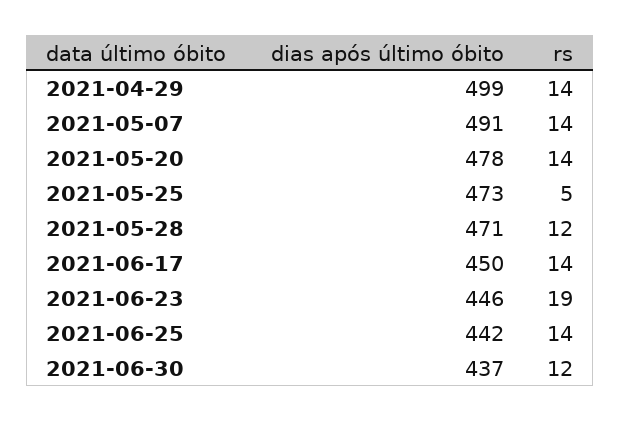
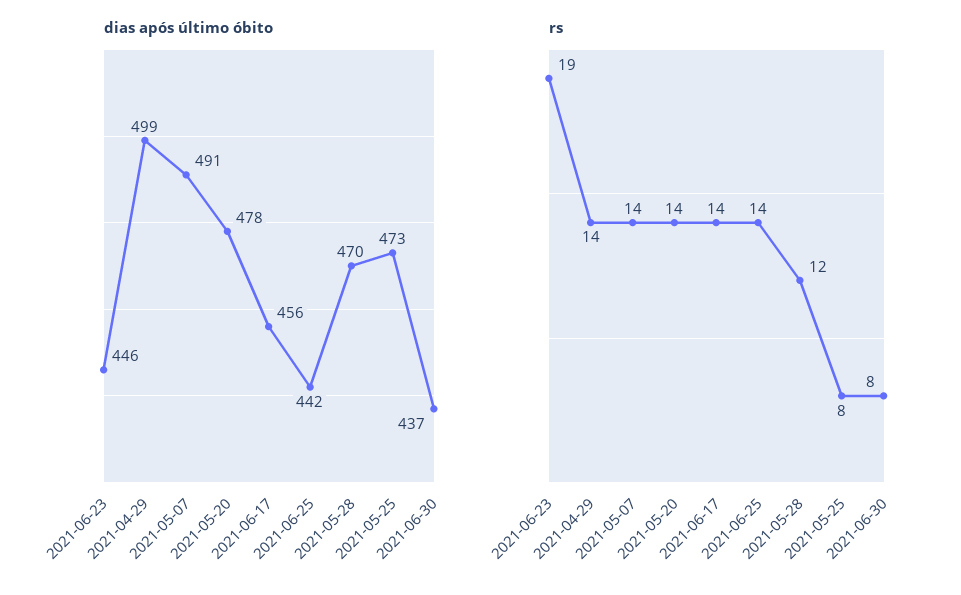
  {
    "dias após último óbito": {
      "2021-04-29": 499,
      "2021-05-07": 491,
      "2021-05-20": 478,
      "2021-05-25": 473,
-     "2021-05-28": 471,
+     "2021-05-28": 470,
-     "2021-06-17": 450,
+     "2021-06-17": 456,
      "2021-06-23": 446,
      "2021-06-25": 442,
      "2021-06-30": 437
    },
    "rs": {
      "2021-04-29": 14,
      "2021-05-07": 14,
      "2021-05-20": 14,
-     "2021-05-25": 5,
+     "2021-05-25": 8,
      "2021-05-28": 12,
      "2021-06-17": 14,
      "2021-06-23": 19,
      "2021-06-25": 14,
-     "2021-06-30": 12
+     "2021-06-30": 8
    }
  }

